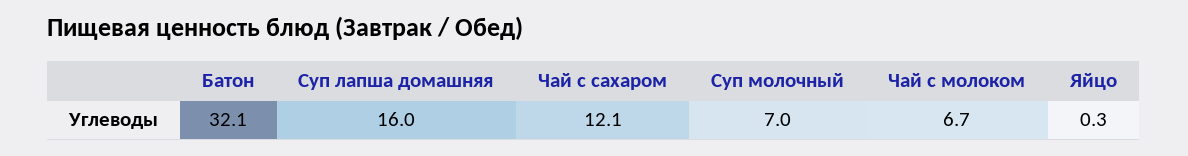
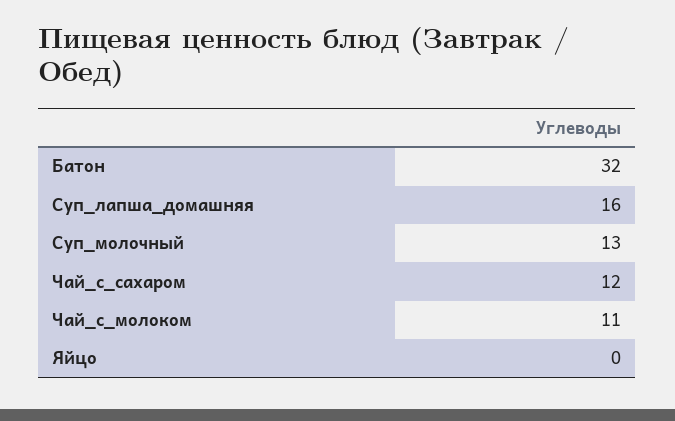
  {
    "Батон": 32.1,
    "Суп лапша домашняя": 16,
    "Чай с сахаром": 12.1,
-   "Суп молочный": 7,
+   "Суп молочный": 13,
-   "Чай с молоком": 6.7,
+   "Чай с молоком": 11,
    "Яйцо": 0.3
  }

